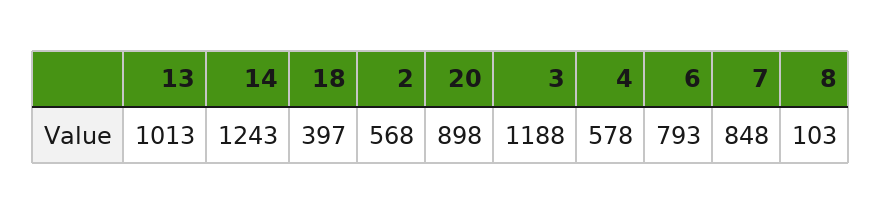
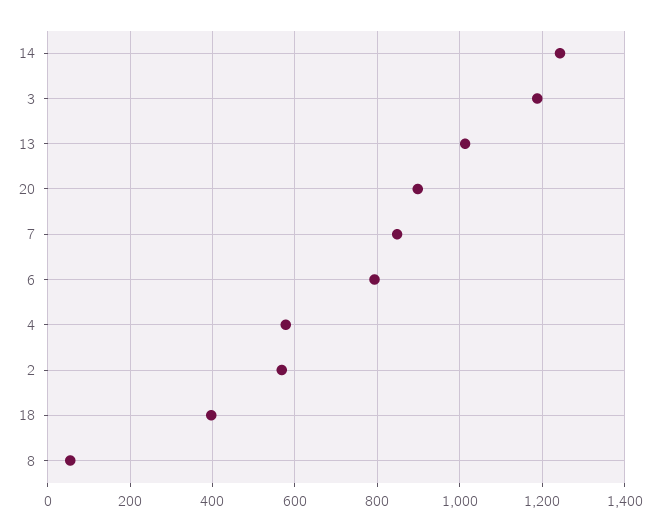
  {
    "13": 1013,
    "14": 1243,
    "18": 397,
    "2": 568,
    "20": 898,
    "3": 1188,
    "4": 578,
    "6": 793,
    "7": 848,
-   "8": 103
+   "8": 60
  }

